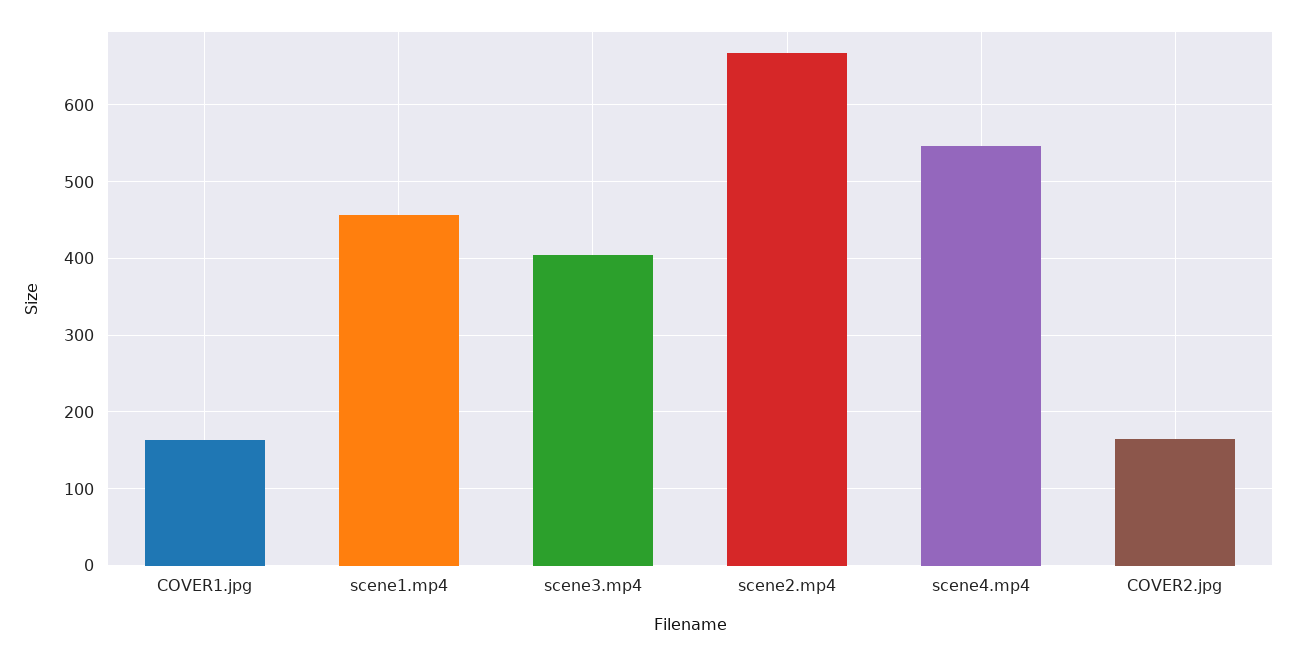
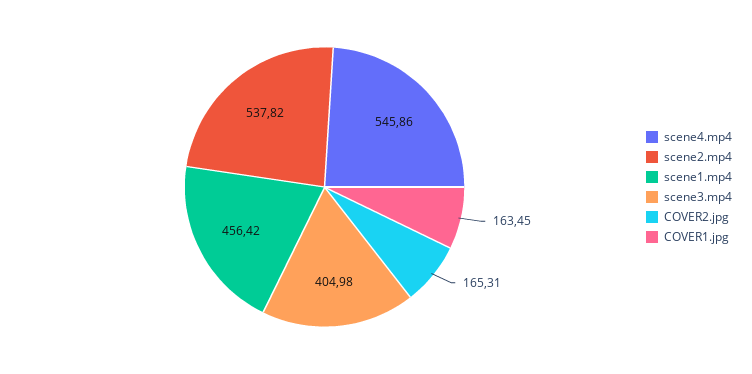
  {
    "COVER1.jpg": 163.45,
    "scene1.mp4": 456.42,
    "scene3.mp4": 404.98,
-   "scene2.mp4": 670,
+   "scene2.mp4": 537.82,
    "scene4.mp4": 545.86,
    "COVER2.jpg": 165.31
  }

